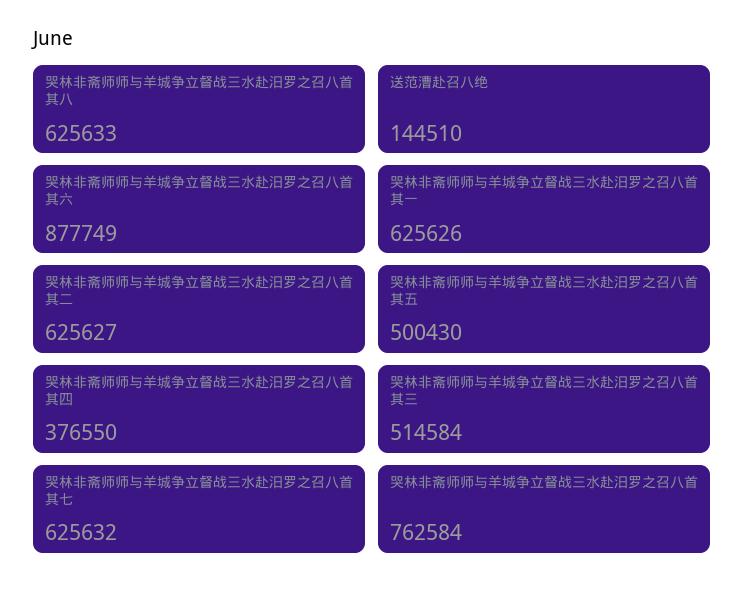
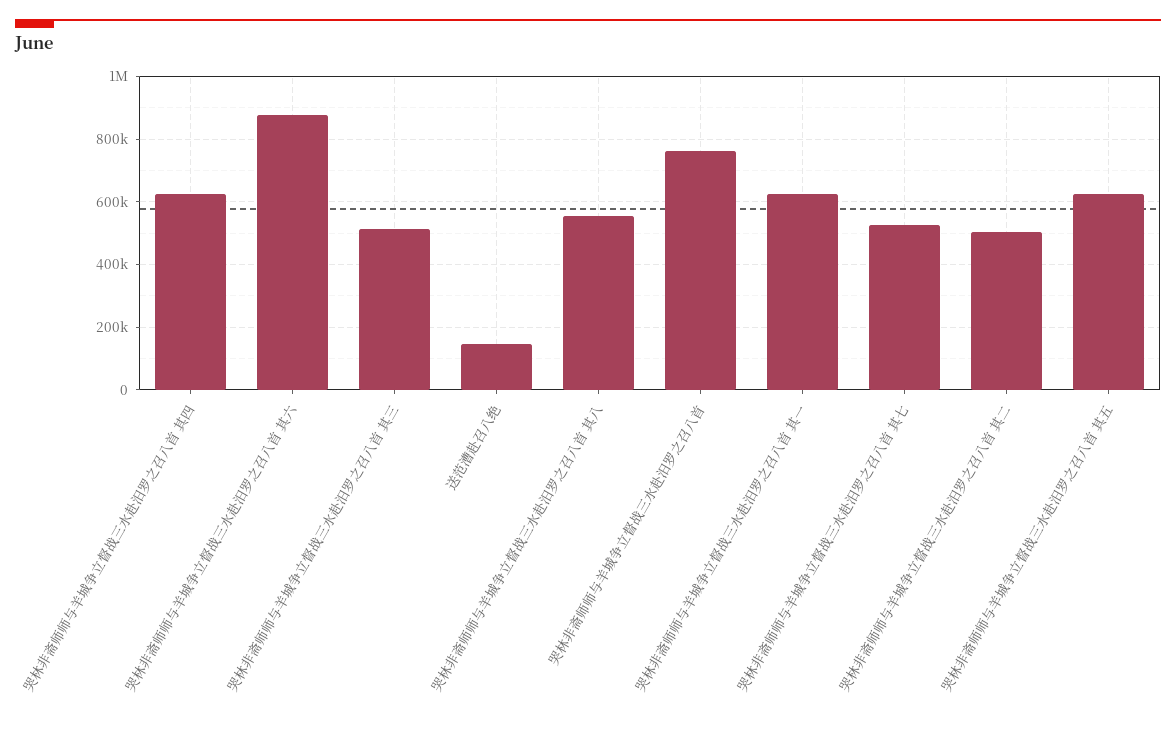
  {
-   "哭林非斋师师与羊城争立督战三水赴汨罗之召八首 其八": 625633,
+   "哭林非斋师师与羊城争立督战三水赴汨罗之召八首 其八": 560000,
    "送范漕赴召八绝": 144510,
    "哭林非斋师师与羊城争立督战三水赴汨罗之召八首 其六": 877749,
    "哭林非斋师师与羊城争立督战三水赴汨罗之召八首 其一": 625626,
-   "哭林非斋师师与羊城争立督战三水赴汨罗之召八首 其二": 625627,
+   "哭林非斋师师与羊城争立督战三水赴汨罗之召八首 其二": 500000,
-   "哭林非斋师师与羊城争立督战三水赴汨罗之召八首 其五": 500430,
+   "哭林非斋师师与羊城争立督战三水赴汨罗之召八首 其五": 620000,
-   "哭林非斋师师与羊城争立督战三水赴汨罗之召八首 其四": 376550,
+   "哭林非斋师师与羊城争立督战三水赴汨罗之召八首 其四": 620000,
    "哭林非斋师师与羊城争立督战三水赴汨罗之召八首 其三": 514584,
-   "哭林非斋师师与羊城争立督战三水赴汨罗之召八首 其七": 625632,
+   "哭林非斋师师与羊城争立督战三水赴汨罗之召八首 其七": 520000,
    "哭林非斋师师与羊城争立督战三水赴汨罗之召八首": 762584
  }

